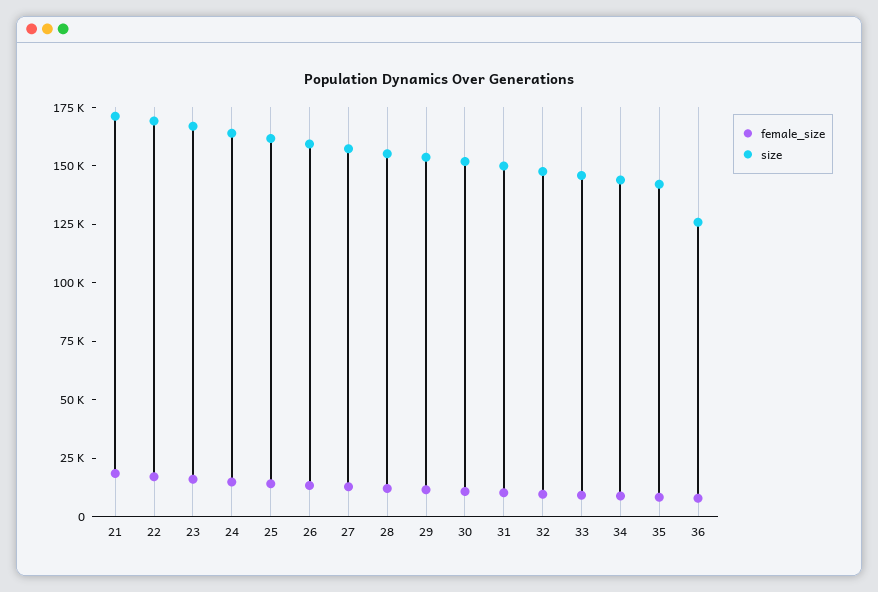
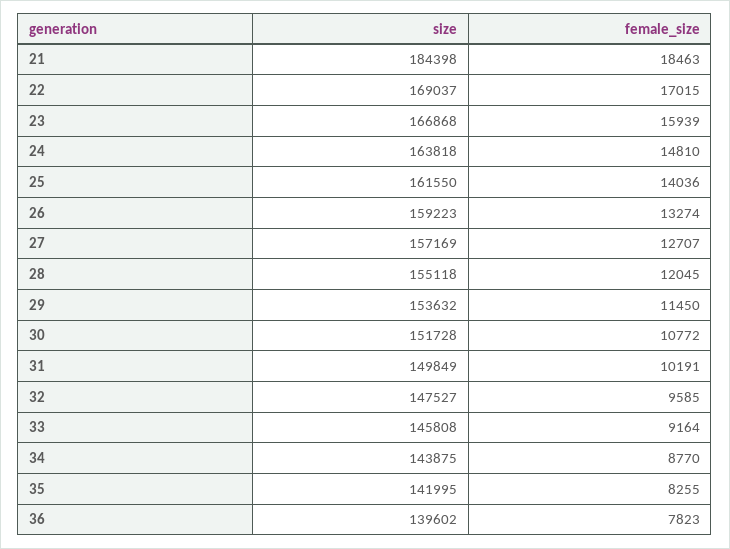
  {
    "female_size": {
      "21": 18463,
      "22": 17015,
      "23": 15939,
      "24": 14810,
      "25": 14036,
      "26": 13274,
      "27": 12707,
      "28": 12045,
      "29": 11450,
      "30": 10772,
      "31": 10191,
      "32": 9585,
      "33": 9164,
      "34": 8770,
      "35": 8255,
      "36": 7823
    },
    "size": {
-     "21": 170000,
+     "21": 184398,
      "22": 169037,
      "23": 166868,
      "24": 163818,
      "25": 161550,
      "26": 159223,
      "27": 157169,
      "28": 155118,
      "29": 153632,
      "30": 151728,
      "31": 149849,
      "32": 147527,
      "33": 145808,
      "34": 143875,
      "35": 141995,
-     "36": 125000
+     "36": 139602
    }
  }

